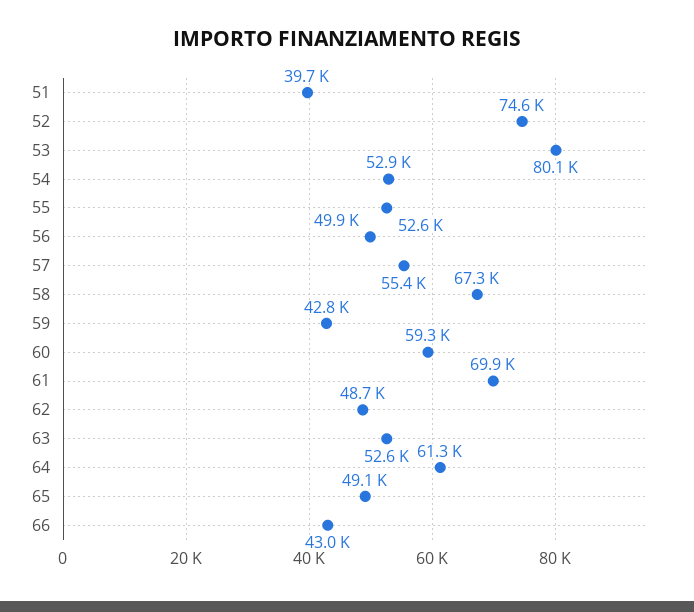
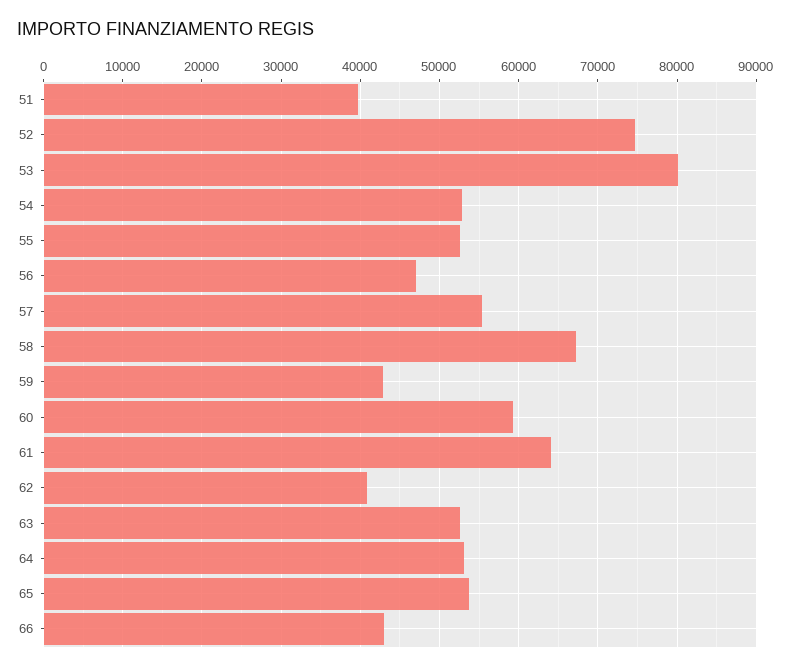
  {
    "51": 39700,
    "52": 74600,
    "53": 80100,
    "54": 52900,
    "55": 52600,
-   "56": 49900,
+   "56": 47000,
    "57": 55400,
    "58": 67300,
    "59": 42800,
    "60": 59300,
-   "61": 69900,
+   "61": 64000,
-   "62": 48700,
+   "62": 41000,
    "63": 52600,
-   "64": 61300,
+   "64": 53000,
-   "65": 49100,
+   "65": 54000,
    "66": 43000
  }

